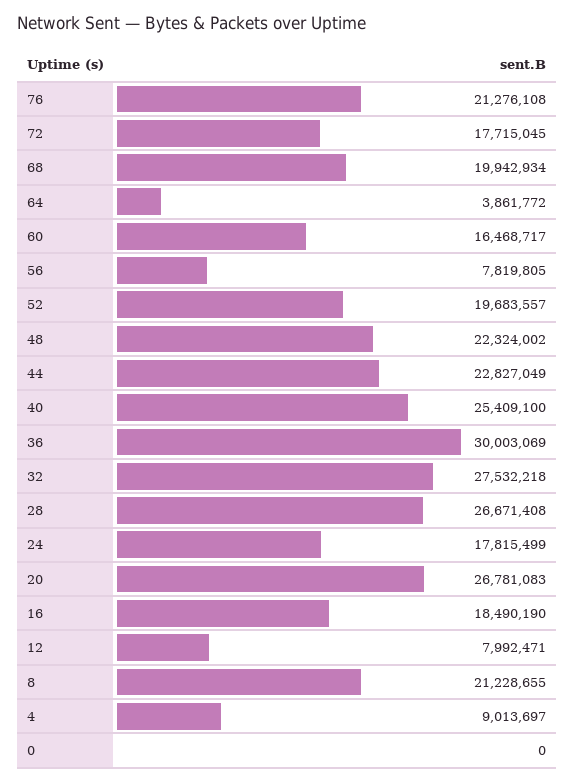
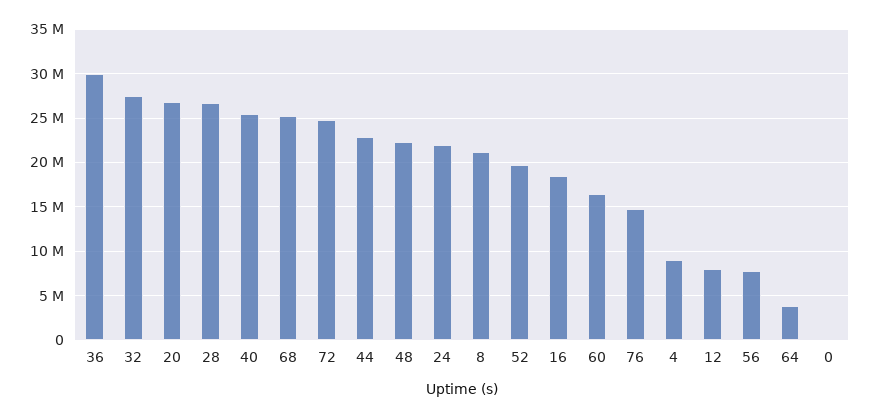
  {
-   "76": 21276108,
+   "76": 15000000,
-   "72": 17715045,
+   "72": 25000000,
-   "68": 19942934,
+   "68": 25000000,
    "64": 3861772,
    "60": 16468717,
    "56": 7819805,
    "52": 19683557,
    "48": 22324002,
    "44": 22827049,
    "40": 25409100,
    "36": 30003069,
    "32": 27532218,
    "28": 26671408,
-   "24": 17815499,
+   "24": 22000000,
    "20": 26781083,
    "16": 18490190,
    "12": 7992471,
    "8": 21228655,
    "4": 9013697,
    "0": 0
  }

